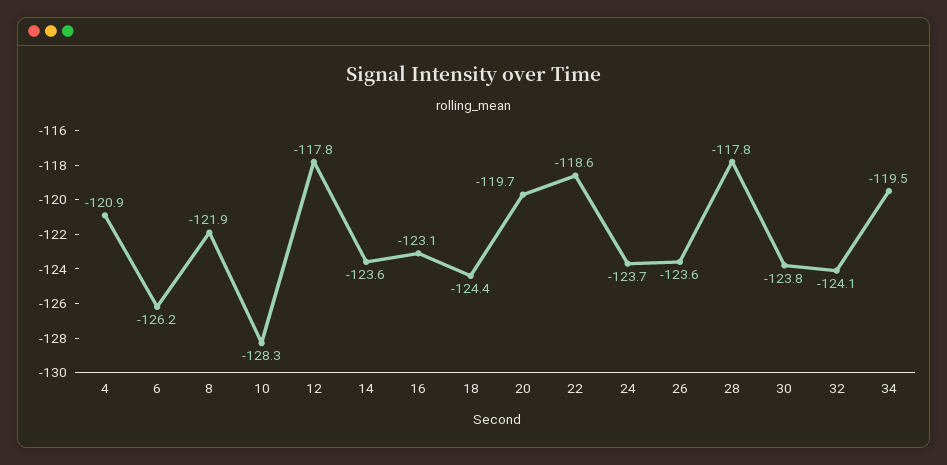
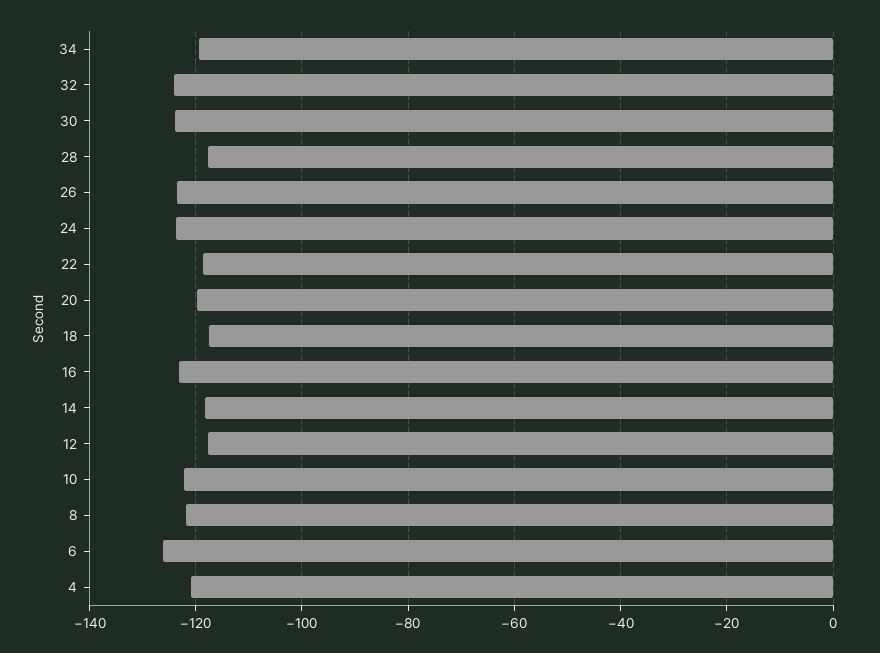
  {
    "4": -120.9,
    "6": -126.2,
    "8": -121.9,
-   "10": -128.3,
+   "10": -122,
    "12": -117.8,
-   "14": -123.6,
+   "14": -118,
    "16": -123.1,
-   "18": -124.4,
+   "18": -118,
    "20": -119.7,
    "22": -118.6,
    "24": -123.7,
    "26": -123.6,
    "28": -117.8,
    "30": -123.8,
    "32": -124.1,
    "34": -119.5
  }

